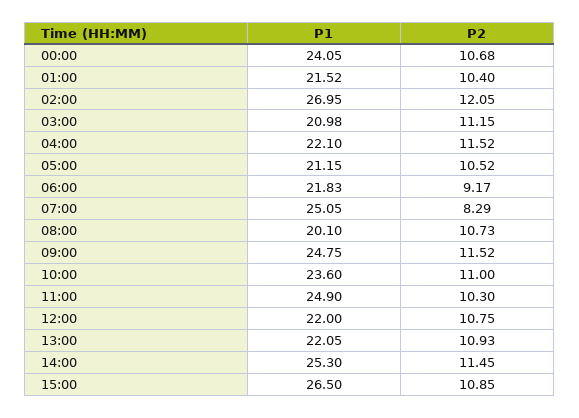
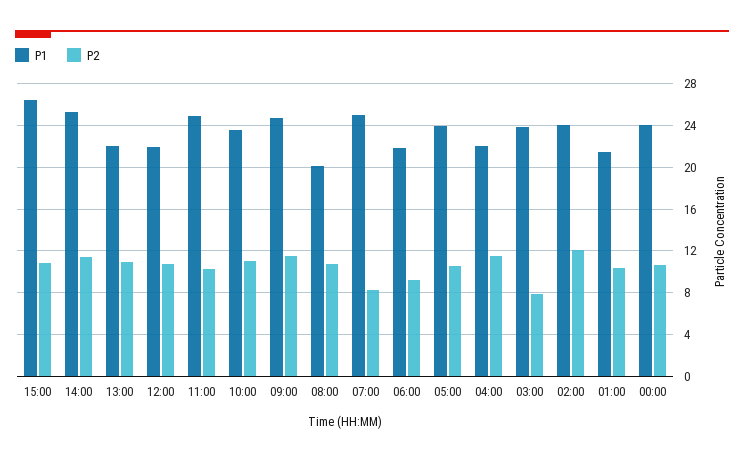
  {
    "P1": {
      "00:00": 24.05,
      "01:00": 21.52,
-     "02:00": 26.95,
+     "02:00": 24,
-     "03:00": 20.98,
+     "03:00": 24,
      "04:00": 22.1,
-     "05:00": 21.15,
+     "05:00": 24,
      "06:00": 21.83,
      "07:00": 25.05,
      "08:00": 20.1,
      "09:00": 24.75,
      "10:00": 23.6,
      "11:00": 24.9,
      "12:00": 22,
      "13:00": 22.05,
      "14:00": 25.3,
      "15:00": 26.5
    },
    "P2": {
      "00:00": 10.68,
      "01:00": 10.4,
      "02:00": 12.05,
-     "03:00": 11.15,
+     "03:00": 8,
      "04:00": 11.52,
      "05:00": 10.52,
      "06:00": 9.17,
      "07:00": 8.29,
      "08:00": 10.73,
      "09:00": 11.52,
      "10:00": 11,
      "11:00": 10.3,
      "12:00": 10.75,
      "13:00": 10.93,
      "14:00": 11.45,
      "15:00": 10.85
    }
  }

